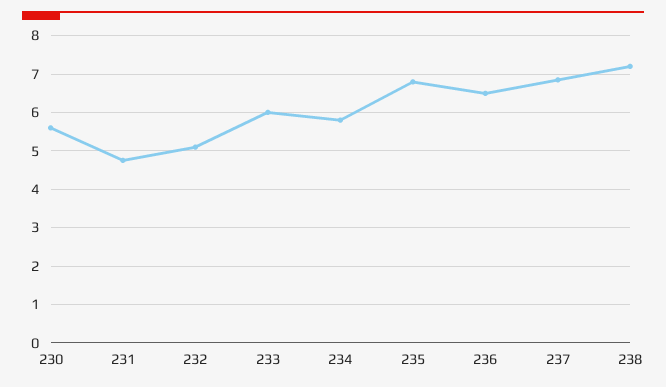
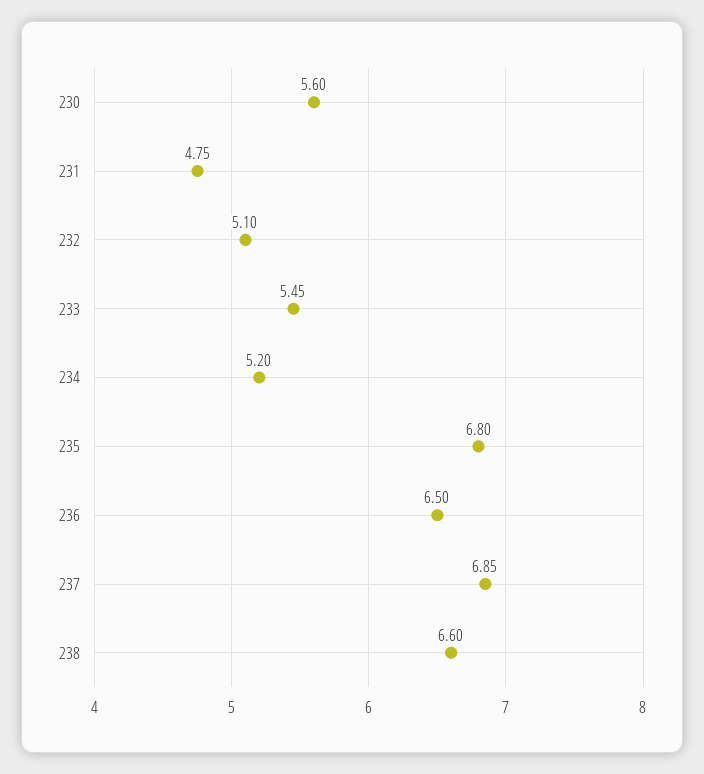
  {
    "230": 5.6,
    "231": 4.75,
    "232": 5.1,
-   "233": 6,
+   "233": 5.45,
-   "234": 5.8,
+   "234": 5.2,
    "235": 6.8,
    "236": 6.5,
    "237": 6.85,
-   "238": 7.2
+   "238": 6.6
  }

